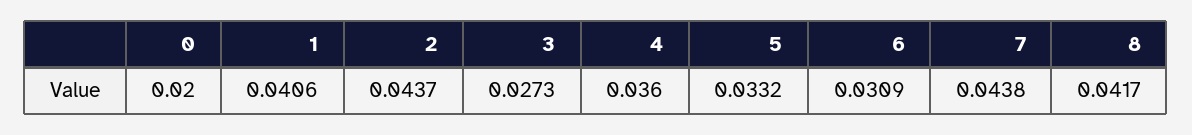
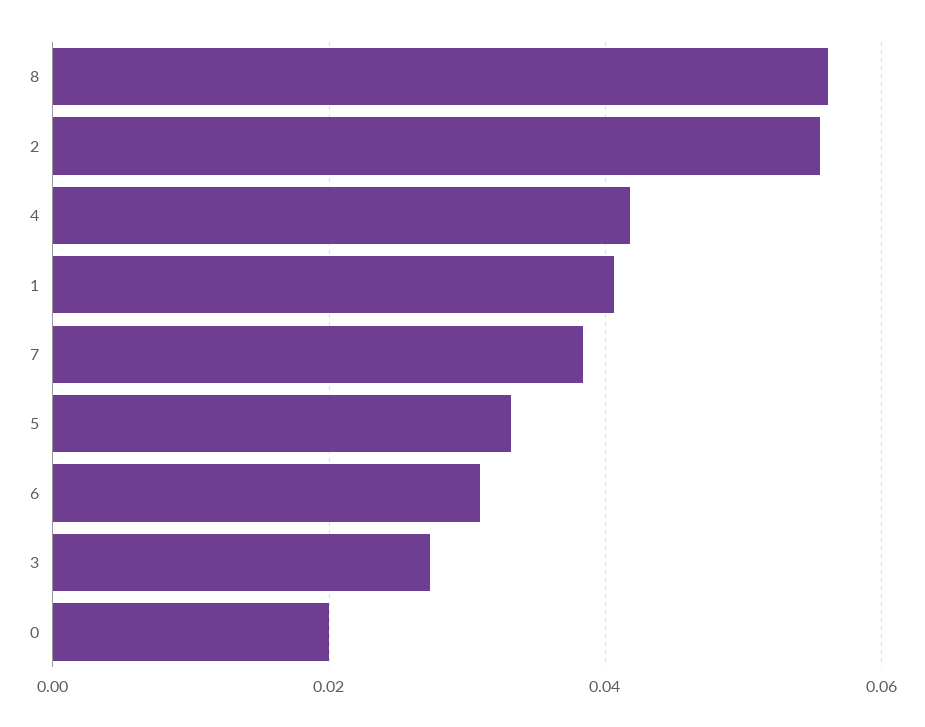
  {
    "0": 0.02,
    "1": 0.0406,
-   "2": 0.0437,
+   "2": 0.056,
    "3": 0.0273,
-   "4": 0.036,
+   "4": 0.042,
    "5": 0.0332,
    "6": 0.0309,
-   "7": 0.0438,
+   "7": 0.038,
-   "8": 0.0417
+   "8": 0.056
  }

